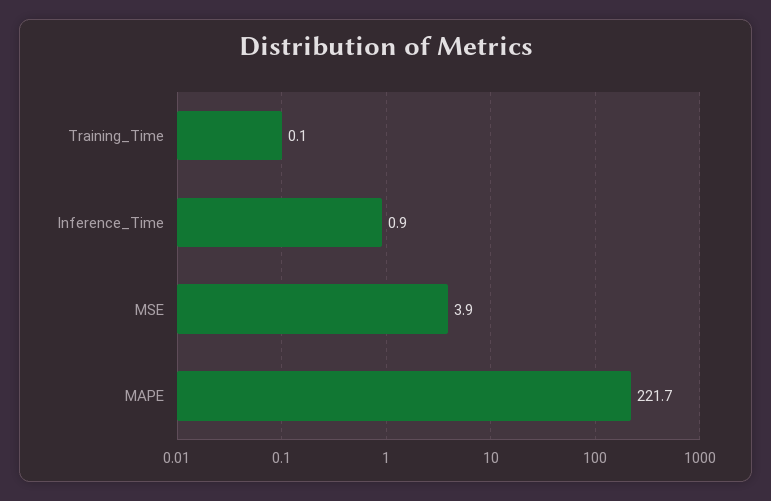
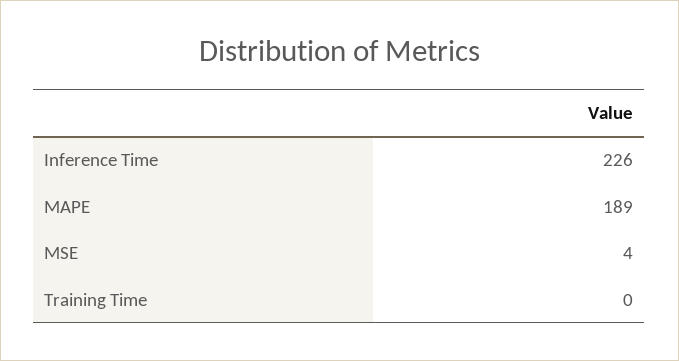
  {
    "Training_Time": 0.1,
-   "Inference_Time": 0.9,
+   "Inference_Time": 226,
    "MSE": 3.9,
-   "MAPE": 221.7
+   "MAPE": 189
  }

